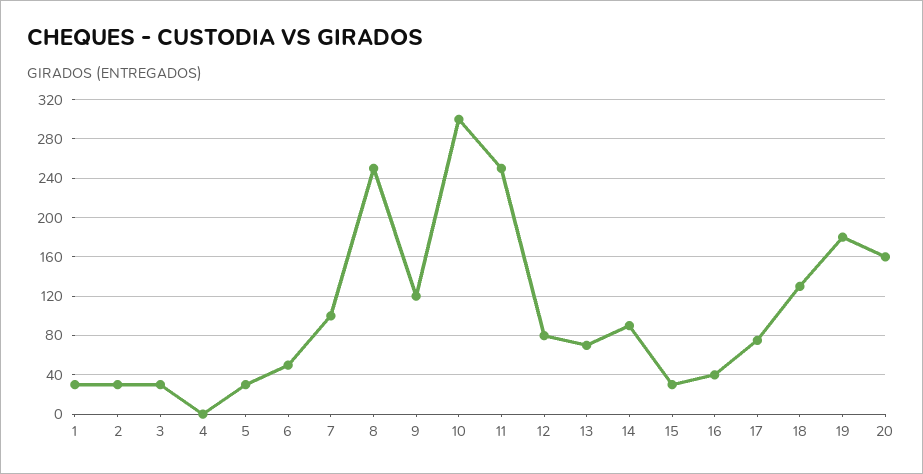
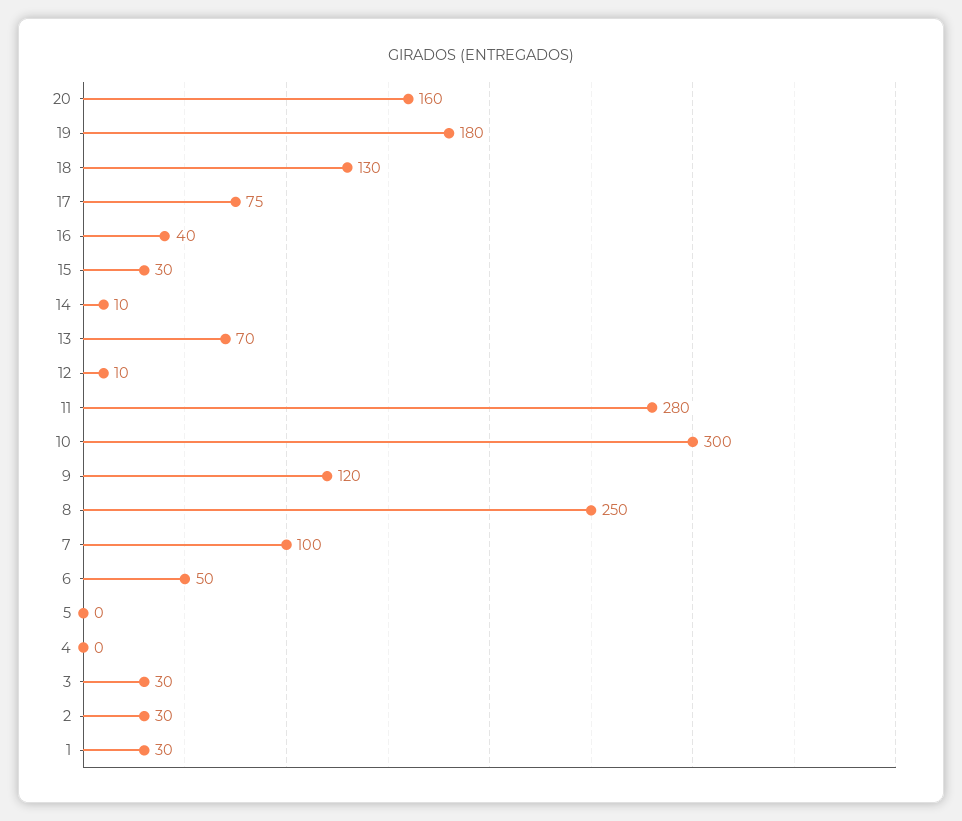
  {
    "1": 30,
    "2": 30,
    "3": 30,
    "4": 0,
-   "5": 30,
+   "5": 0,
    "6": 50,
    "7": 100,
    "8": 250,
    "9": 120,
    "10": 300,
-   "11": 250,
+   "11": 280,
-   "12": 80,
+   "12": 10,
    "13": 70,
-   "14": 90,
+   "14": 10,
    "15": 30,
    "16": 40,
    "17": 75,
    "18": 130,
    "19": 180,
    "20": 160
  }

